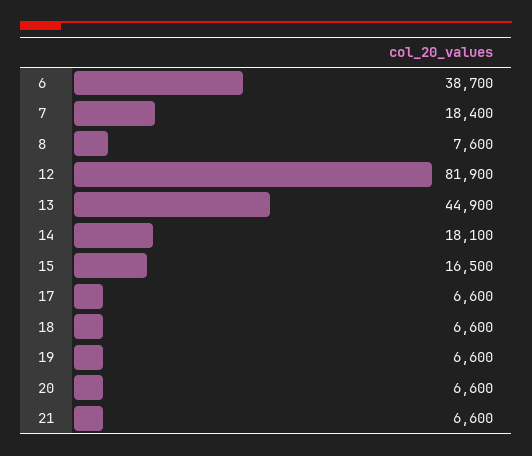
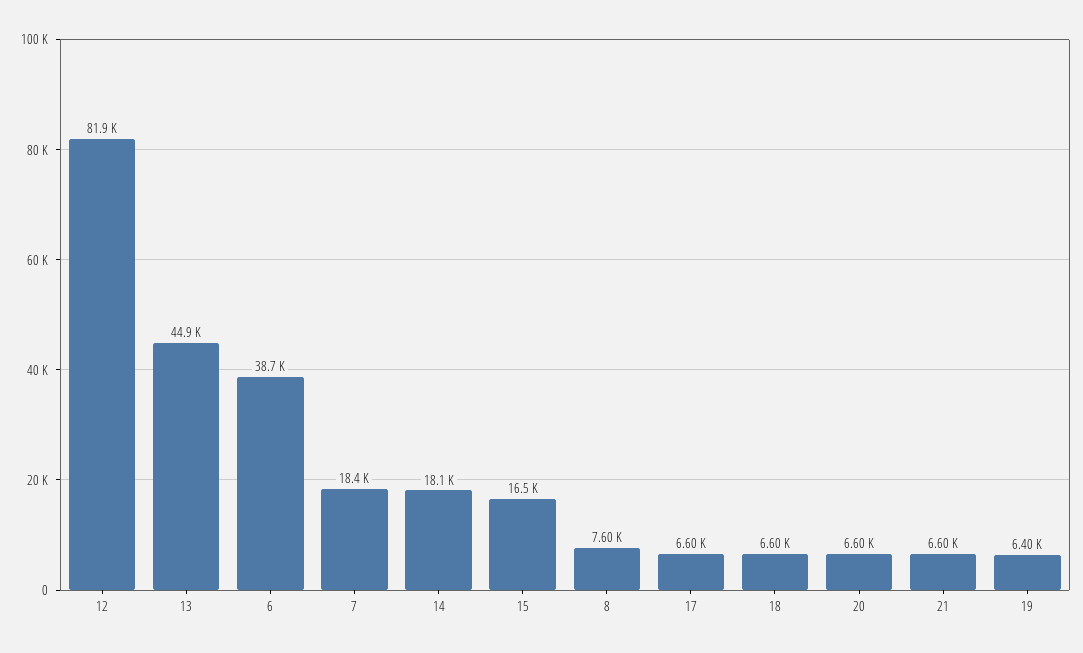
  {
    "6": 38700,
    "7": 18400,
    "8": 7600,
    "12": 81900,
    "13": 44900,
    "14": 18100,
    "15": 16500,
    "17": 6600,
    "18": 6600,
-   "19": 6600,
+   "19": 6400,
    "20": 6600,
    "21": 6600
  }

